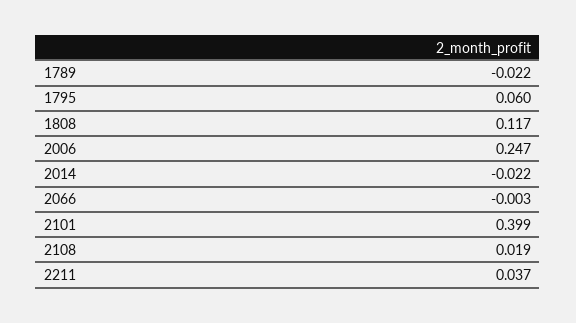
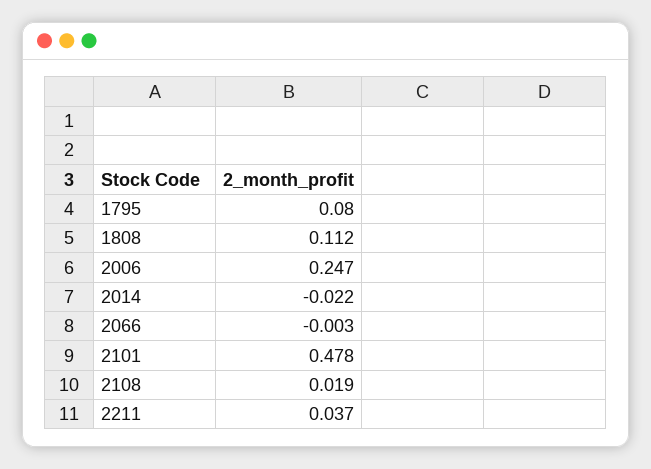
  {
-   "1789": -0.022,
-   "1795": 0.06,
+   "1795": 0.08,
-   "1808": 0.117,
+   "1808": 0.112,
    "2006": 0.247,
    "2014": -0.022,
    "2066": -0.003,
-   "2101": 0.399,
+   "2101": 0.478,
    "2108": 0.019,
    "2211": 0.037
  }

